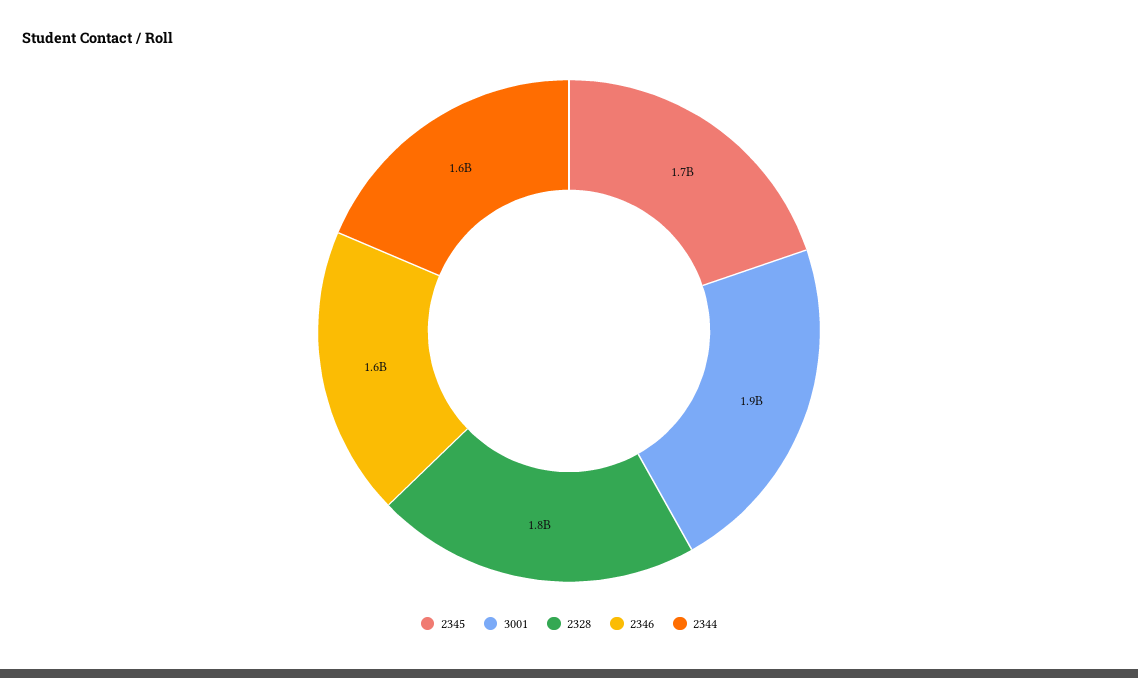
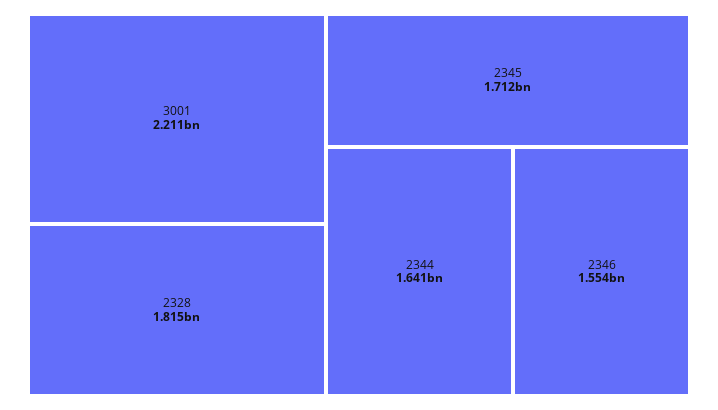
  {
    "2345": 1712000000,
-   "3001": 1900000000,
+   "3001": 2211000000,
    "2328": 1815000000,
    "2346": 1554000000,
    "2344": 1641000000
  }

